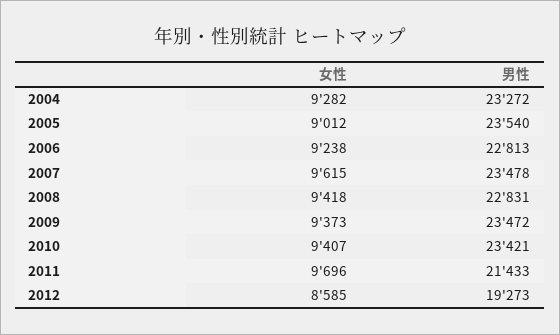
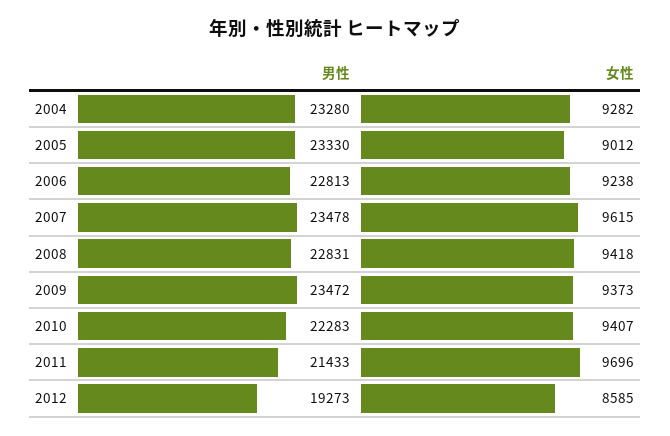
  {
    "女性": {
      "2004": 9282,
      "2005": 9012,
      "2006": 9238,
      "2007": 9615,
      "2008": 9418,
      "2009": 9373,
      "2010": 9407,
      "2011": 9696,
      "2012": 8585
    },
    "男性": {
-     "2004": 23272,
+     "2004": 23280,
-     "2005": 23540,
+     "2005": 23330,
      "2006": 22813,
      "2007": 23478,
      "2008": 22831,
      "2009": 23472,
-     "2010": 23421,
+     "2010": 22283,
      "2011": 21433,
      "2012": 19273
    }
  }

